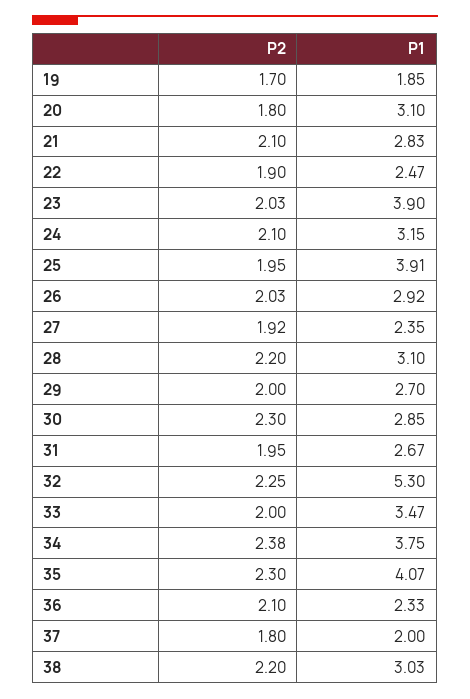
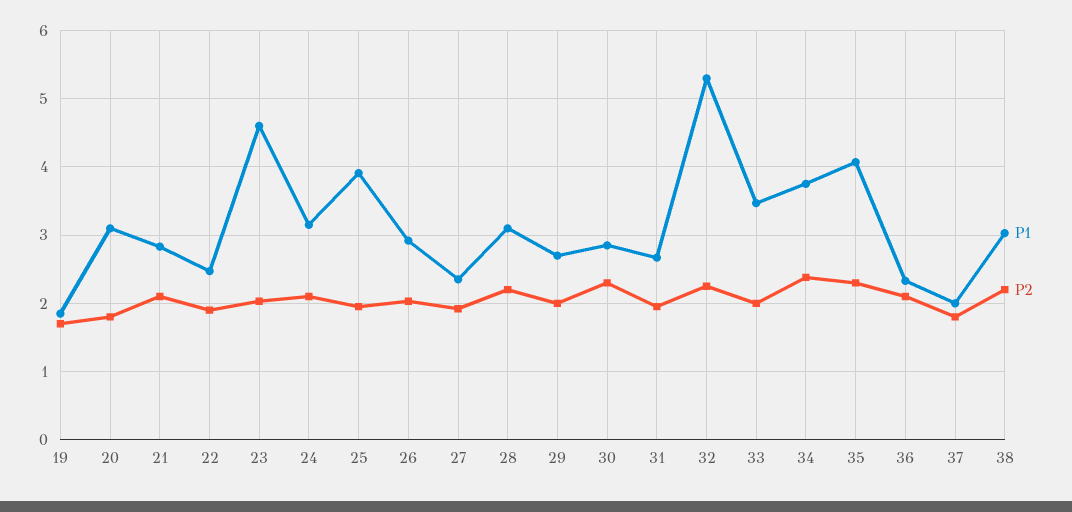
  {
    "P2": {
      "19": 1.7,
      "20": 1.8,
      "21": 2.1,
      "22": 1.9,
      "23": 2.03,
      "24": 2.1,
      "25": 1.95,
      "26": 2.03,
      "27": 1.92,
      "28": 2.2,
      "29": 2,
      "30": 2.3,
      "31": 1.95,
      "32": 2.25,
      "33": 2,
      "34": 2.38,
      "35": 2.3,
      "36": 2.1,
      "37": 1.8,
      "38": 2.2
    },
    "P1": {
      "19": 1.85,
      "20": 3.1,
      "21": 2.83,
      "22": 2.47,
-     "23": 3.9,
+     "23": 4.6,
      "24": 3.15,
      "25": 3.91,
      "26": 2.92,
      "27": 2.35,
      "28": 3.1,
      "29": 2.7,
      "30": 2.85,
      "31": 2.67,
      "32": 5.3,
      "33": 3.47,
      "34": 3.75,
      "35": 4.07,
      "36": 2.33,
      "37": 2,
      "38": 3.03
    }
  }

